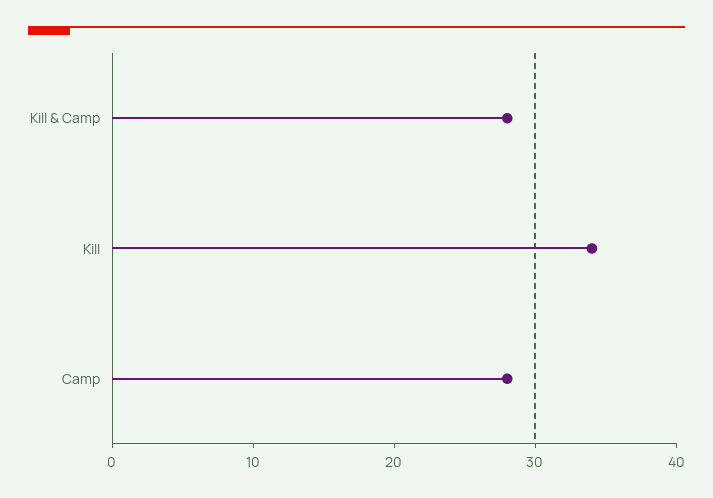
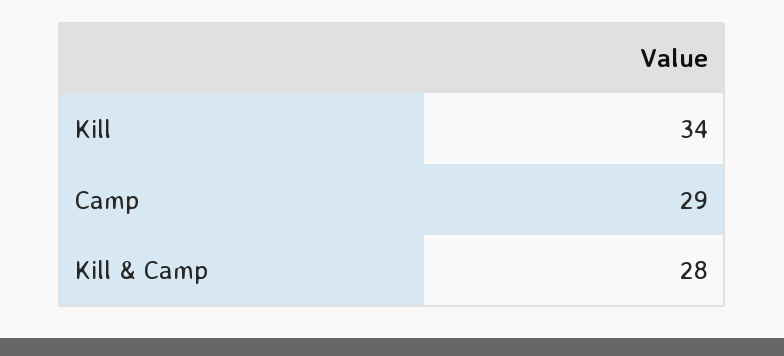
  {
    "Kill & Camp": 28,
    "Kill": 34,
-   "Camp": 28
+   "Camp": 29
  }

